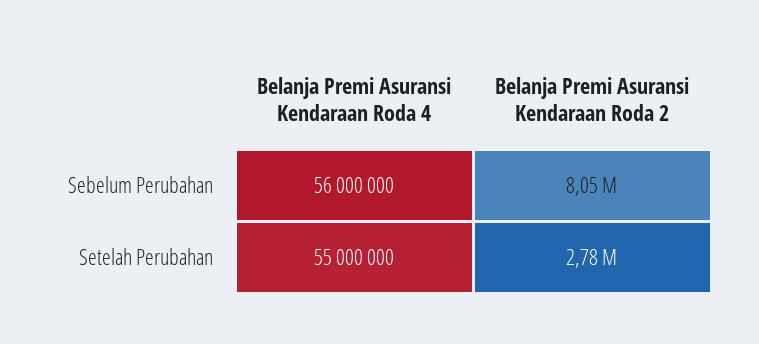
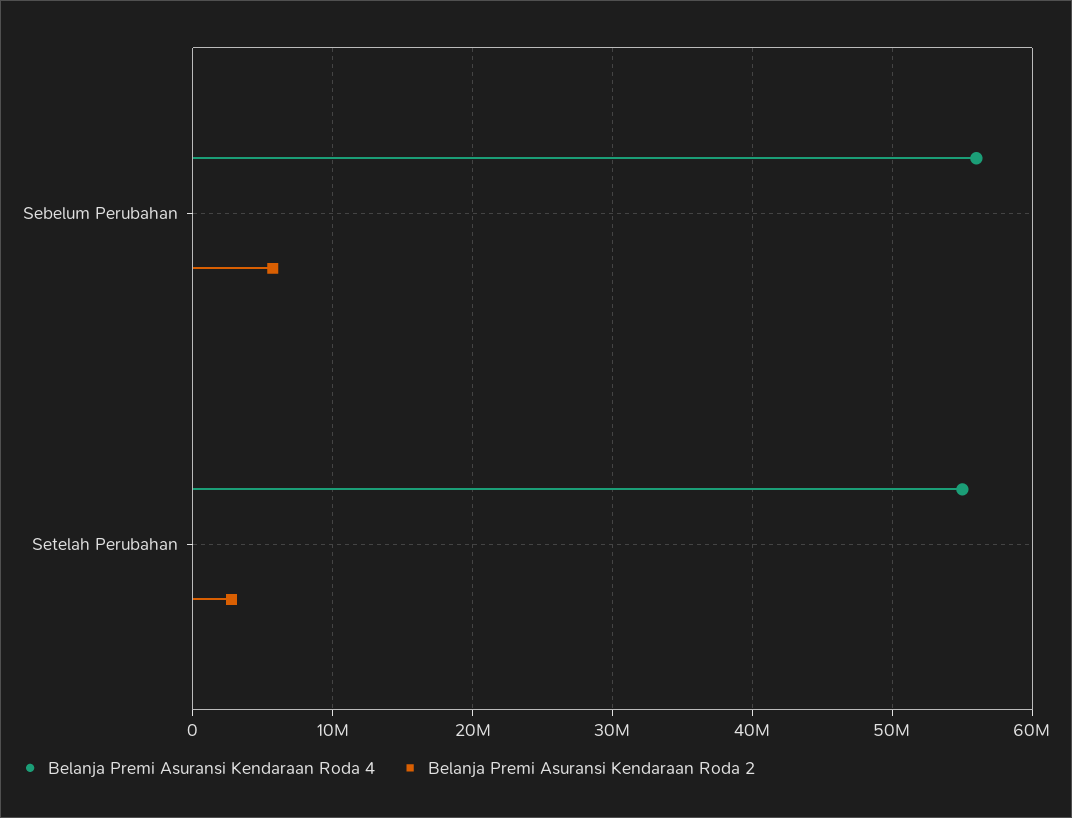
  {
    "Belanja Premi Asuransi Kendaraan Roda 4": {
      "Sebelum Perubahan": 56000000,
      "Setelah Perubahan": 55000000
    },
    "Belanja Premi Asuransi Kendaraan Roda 2": {
-     "Sebelum Perubahan": 8050000,
+     "Sebelum Perubahan": 6000000,
      "Setelah Perubahan": 2780000
    }
  }

